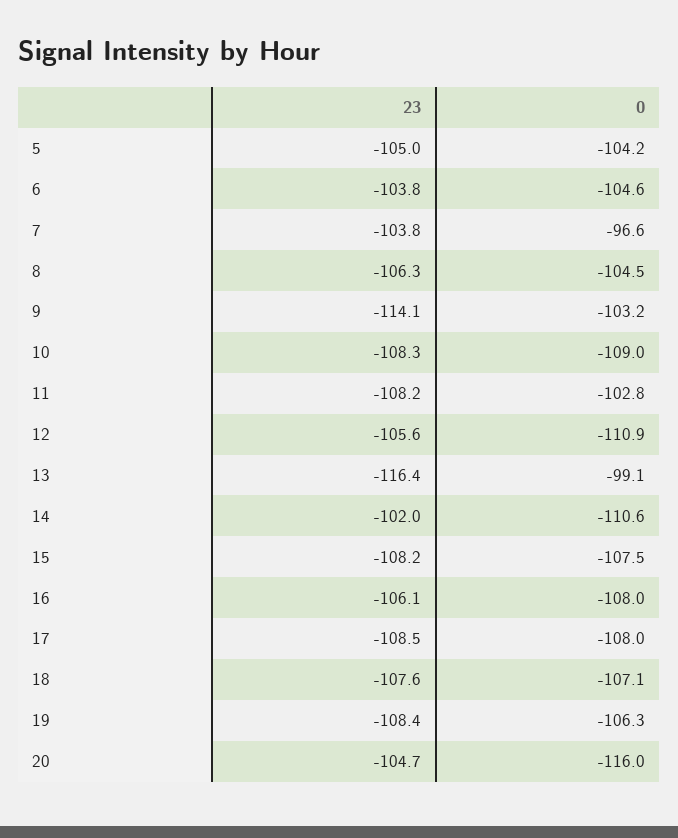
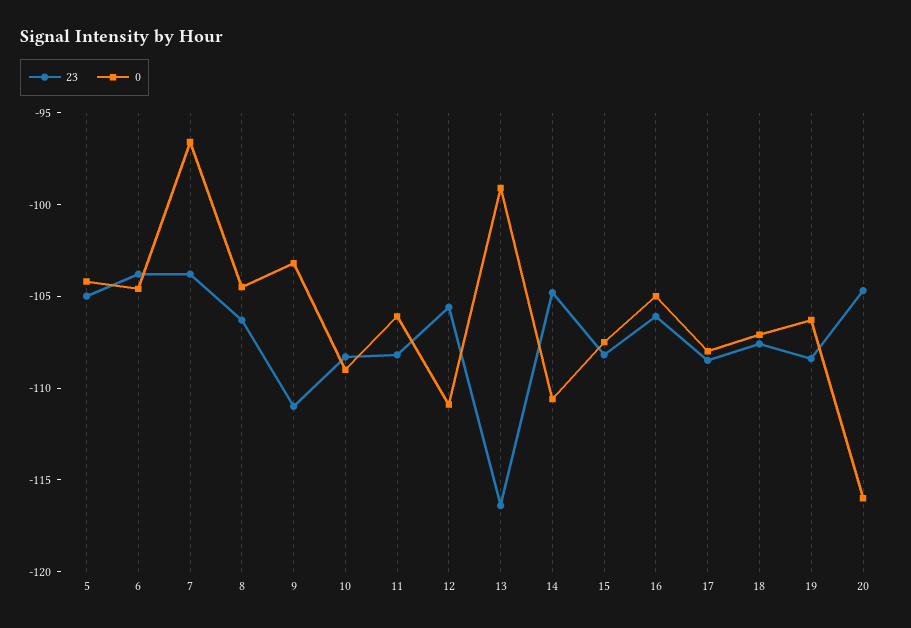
  {
    "23": {
      "5": -105,
      "6": -103.8,
      "7": -103.8,
      "8": -106.3,
-     "9": -114.1,
+     "9": -111,
      "10": -108.3,
      "11": -108.2,
      "12": -105.6,
      "13": -116.4,
-     "14": -102,
+     "14": -105,
      "15": -108.2,
      "16": -106.1,
      "17": -108.5,
      "18": -107.6,
      "19": -108.4,
      "20": -104.7
    },
    "0": {
      "5": -104.2,
      "6": -104.6,
      "7": -96.6,
      "8": -104.5,
      "9": -103.2,
      "10": -109,
-     "11": -102.8,
+     "11": -106,
      "12": -110.9,
      "13": -99.1,
      "14": -110.6,
      "15": -107.5,
-     "16": -108,
+     "16": -105,
      "17": -108,
      "18": -107.1,
      "19": -106.3,
      "20": -116
    }
  }

